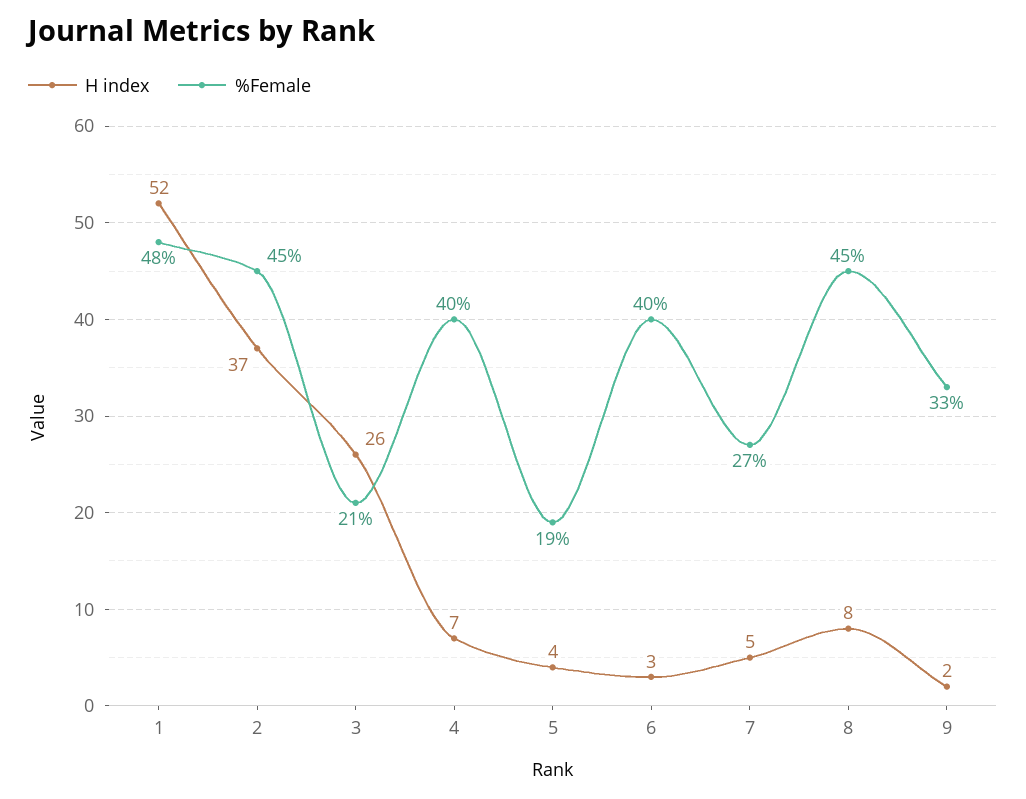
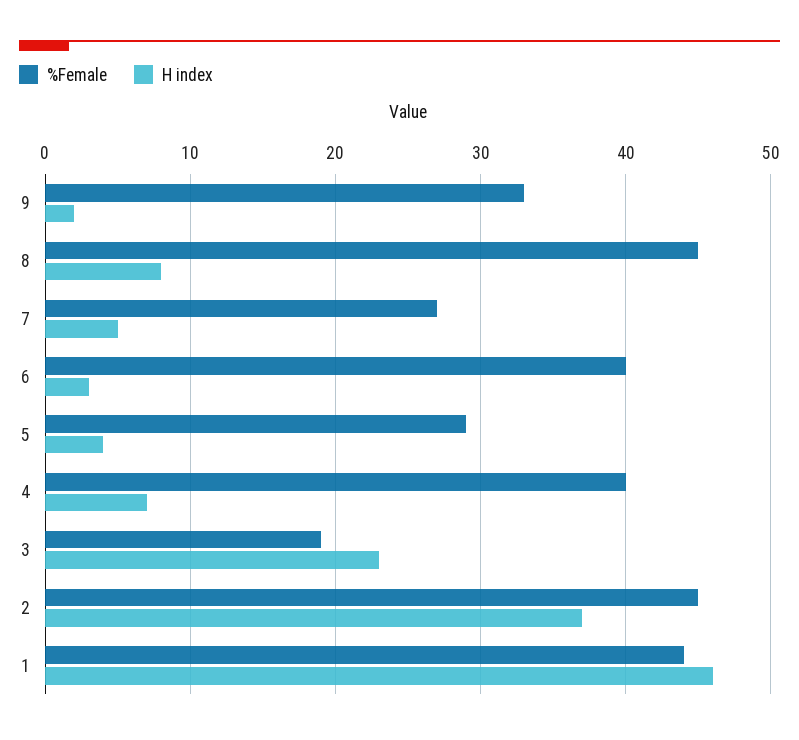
  {
    "H index": {
-     "1": 52,
+     "1": 46,
      "2": 37,
-     "3": 26,
+     "3": 23,
      "4": 7,
      "5": 4,
      "6": 3,
      "7": 5,
      "8": 8,
      "9": 2
    },
    "%Female": {
-     "1": 48,
+     "1": 44,
      "2": 45,
-     "3": 21,
+     "3": 19,
      "4": 40,
-     "5": 19,
+     "5": 29,
      "6": 40,
      "7": 27,
      "8": 45,
      "9": 33
    }
  }

